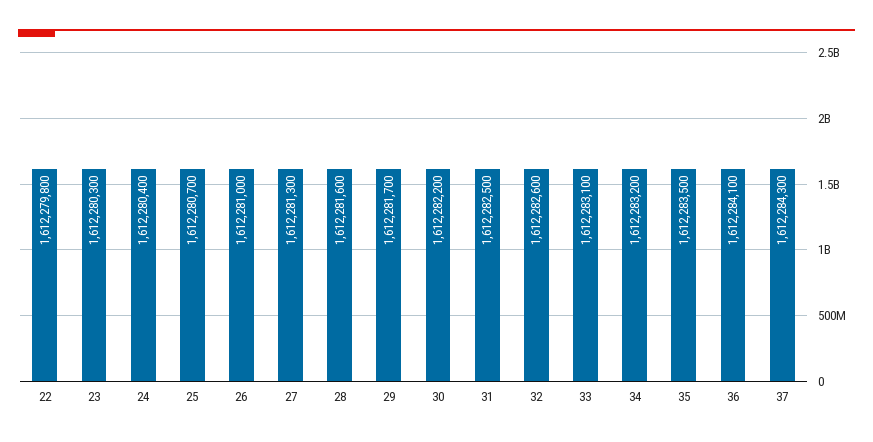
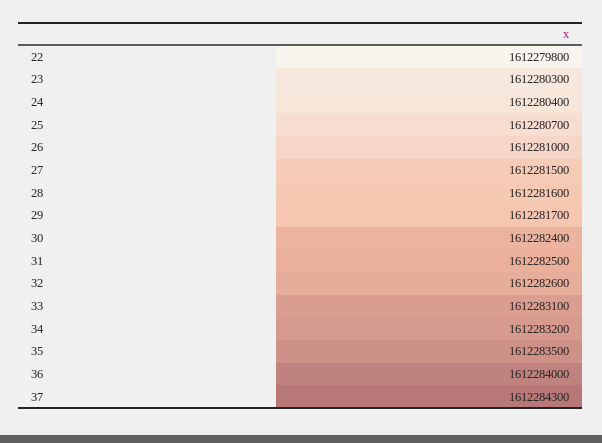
  {
    "22": 1612279800,
    "23": 1612280300,
    "24": 1612280400,
    "25": 1612280700,
    "26": 1612281000,
-   "27": 1612281300,
+   "27": 1612281500,
    "28": 1612281600,
    "29": 1612281700,
-   "30": 1612282200,
+   "30": 1612282400,
    "31": 1612282500,
    "32": 1612282600,
    "33": 1612283100,
    "34": 1612283200,
    "35": 1612283500,
-   "36": 1612284100,
+   "36": 1612284000,
    "37": 1612284300
  }

